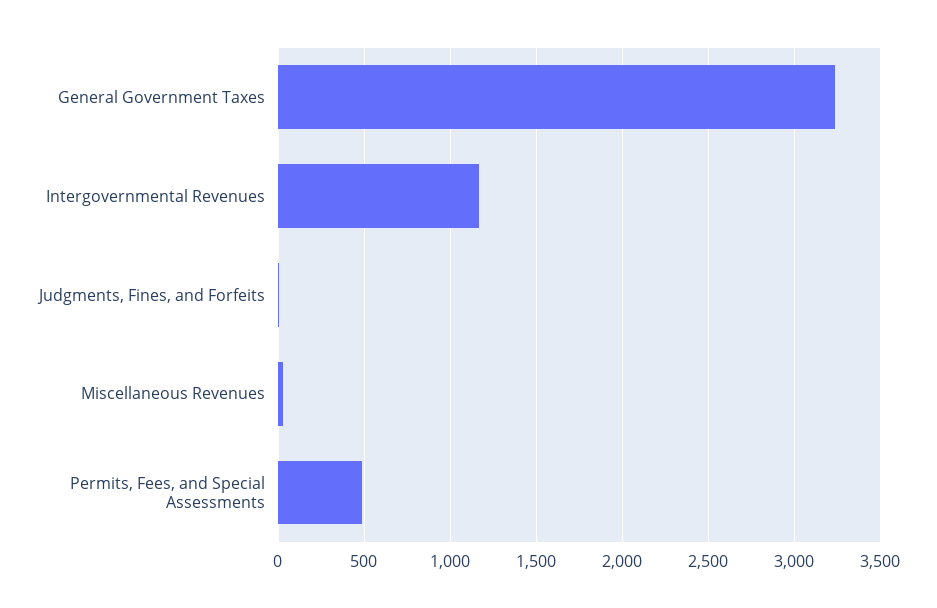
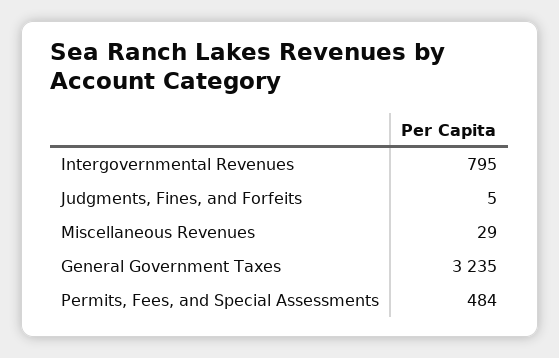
  {
    "General Government Taxes": 3235,
-   "Intergovernmental Revenues": 1150,
+   "Intergovernmental Revenues": 795,
    "Judgments, Fines, and Forfeits": 5,
    "Miscellaneous Revenues": 29,
    "Permits, Fees, and Special Assessments": 484
  }

